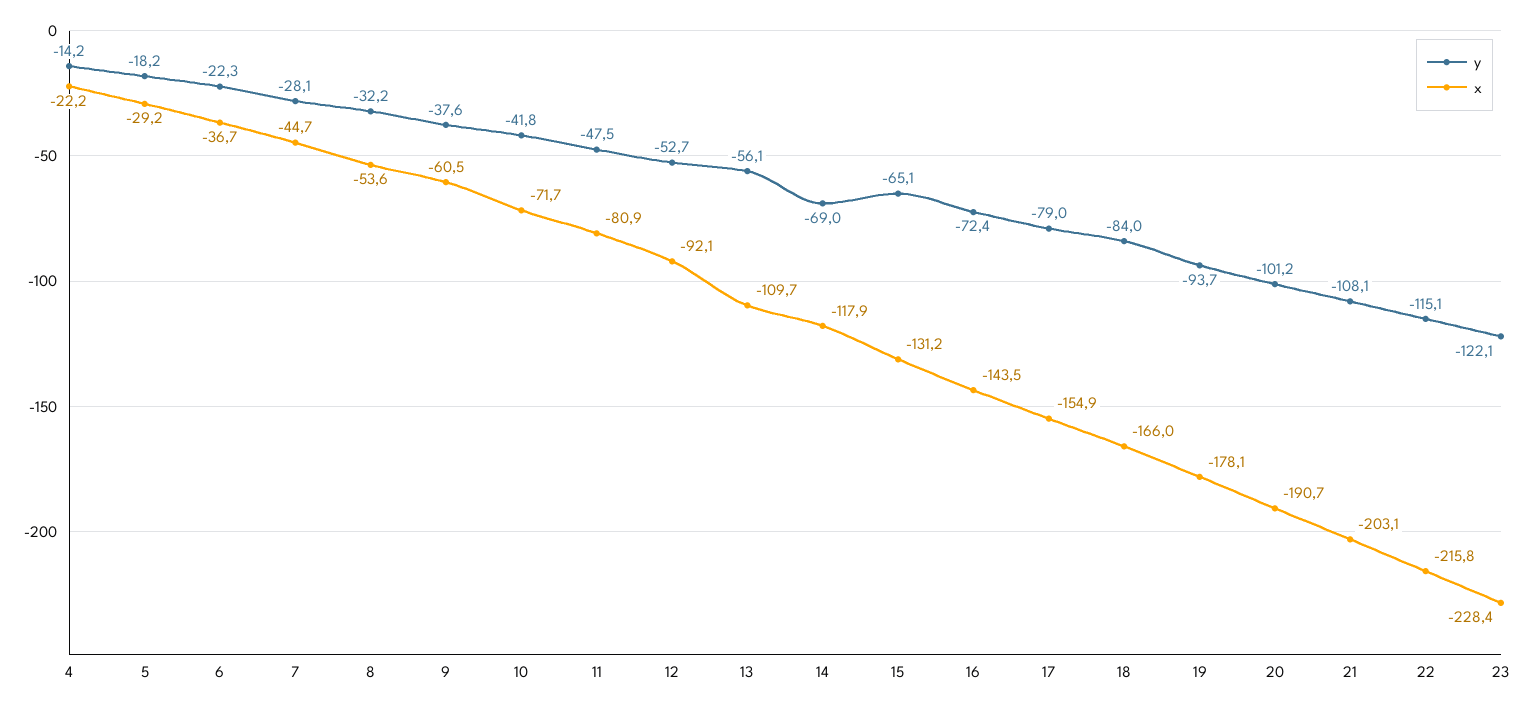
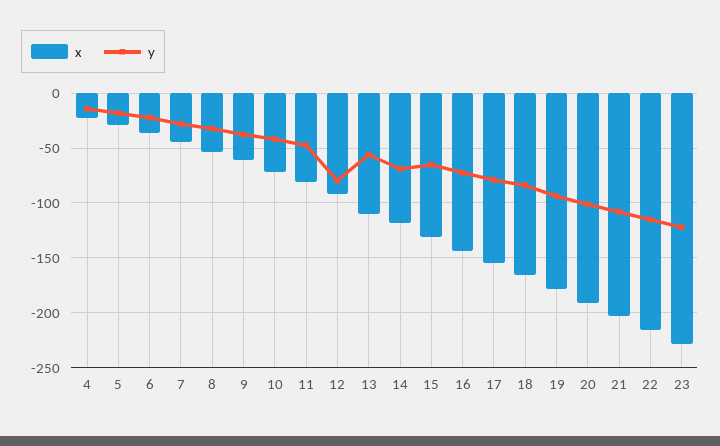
  {
    "y": {
      "4": -14.2,
      "5": -18.2,
      "6": -22.3,
      "7": -28.1,
      "8": -32.2,
      "9": -37.6,
      "10": -41.8,
      "11": -47.5,
-     "12": -52.7,
+     "12": -80,
      "13": -56.1,
      "14": -69,
      "15": -65.1,
      "16": -72.4,
      "17": -79,
      "18": -84,
      "19": -93.7,
      "20": -101.2,
      "21": -108.1,
      "22": -115.1,
      "23": -122.1
    },
    "x": {
      "4": -22.2,
      "5": -29.2,
      "6": -36.7,
      "7": -44.7,
      "8": -53.6,
      "9": -60.5,
      "10": -71.7,
      "11": -80.9,
      "12": -92.1,
      "13": -109.7,
      "14": -117.9,
      "15": -131.2,
      "16": -143.5,
      "17": -154.9,
      "18": -166,
      "19": -178.1,
      "20": -190.7,
      "21": -203.1,
      "22": -215.8,
      "23": -228.4
    }
  }

